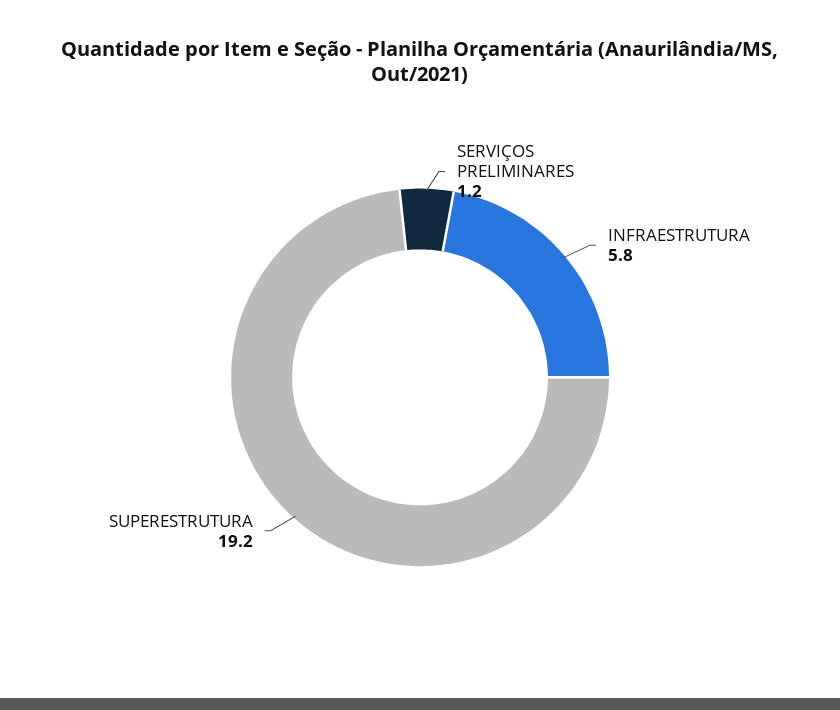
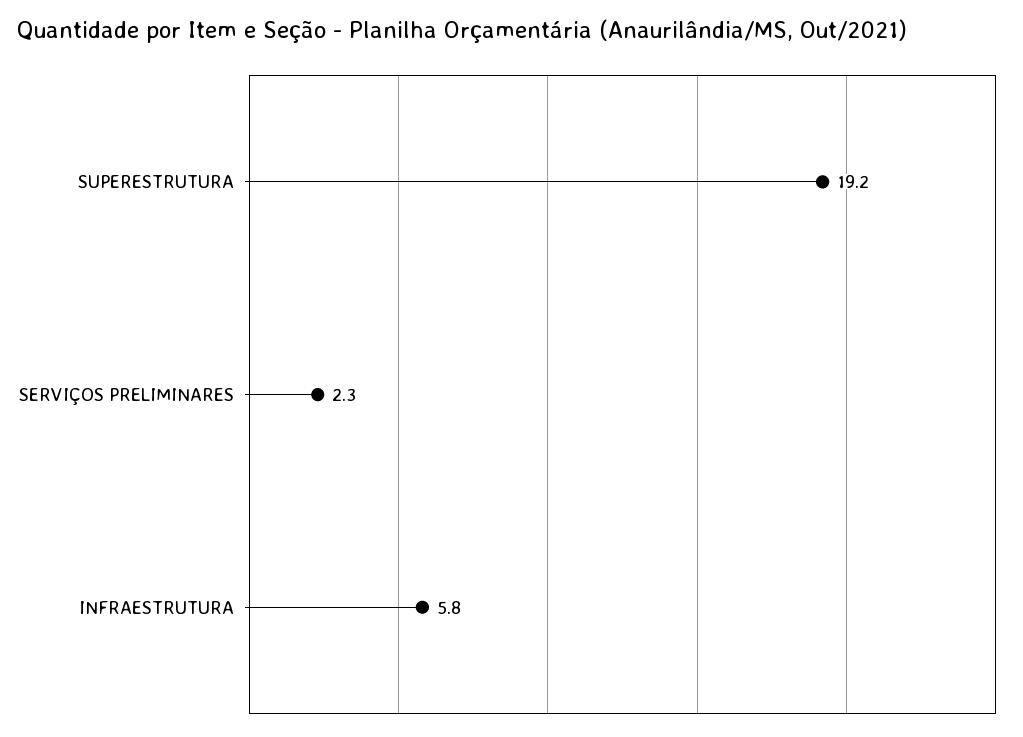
  {
-   "SERVIÇOS PRELIMINARES": 1.2,
+   "SERVIÇOS PRELIMINARES": 2.3,
    "INFRAESTRUTURA": 5.8,
    "SUPERESTRUTURA": 19.2
  }

